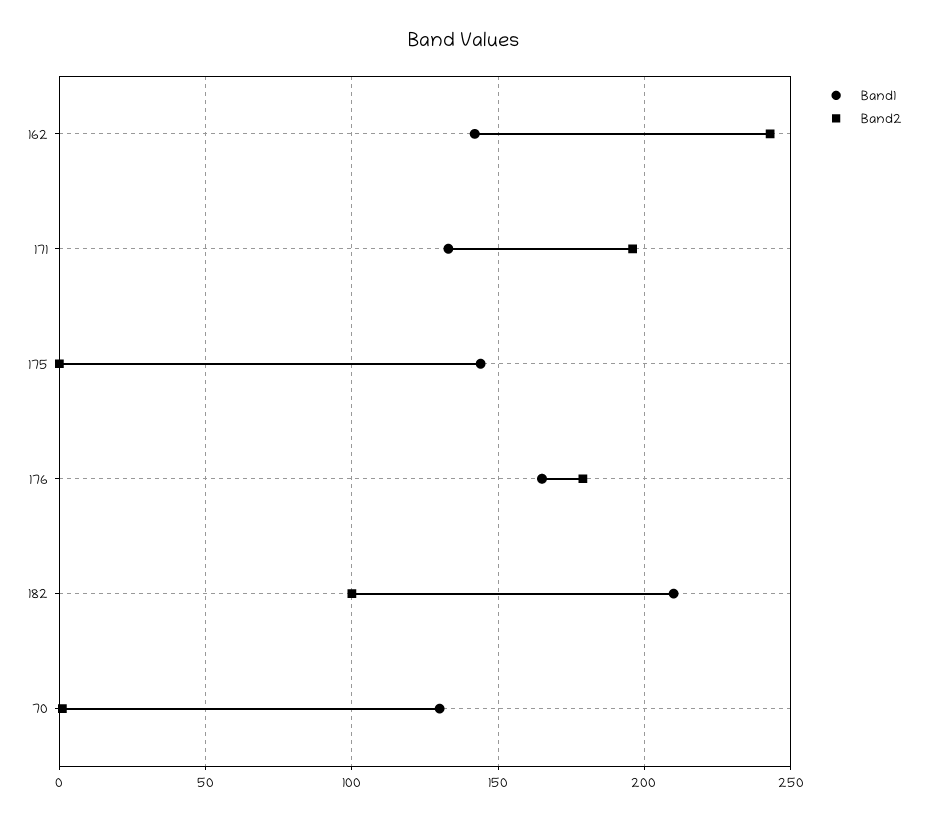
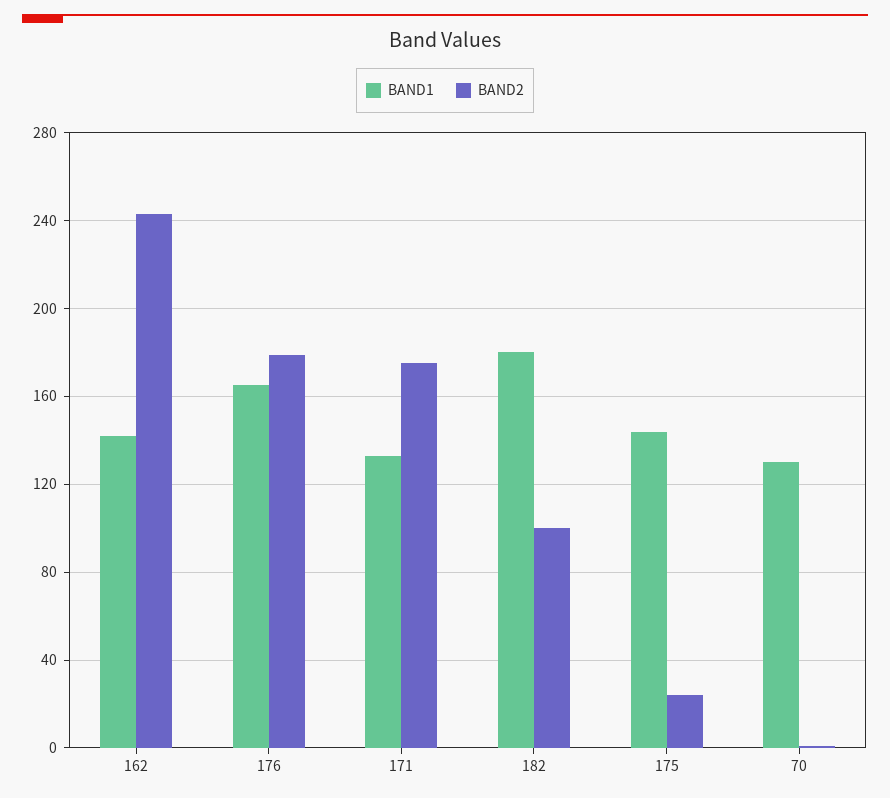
  {
    "Band1": {
      "162": 140,
      "171": 135,
      "175": 145,
      "176": 165,
-     "182": 210,
+     "182": 180,
      "70": 130
    },
    "Band2": {
      "162": 245,
-     "171": 195,
+     "171": 175,
-     "175": 0,
+     "175": 25,
      "176": 180,
      "182": 100,
      "70": 0
    }
  }

